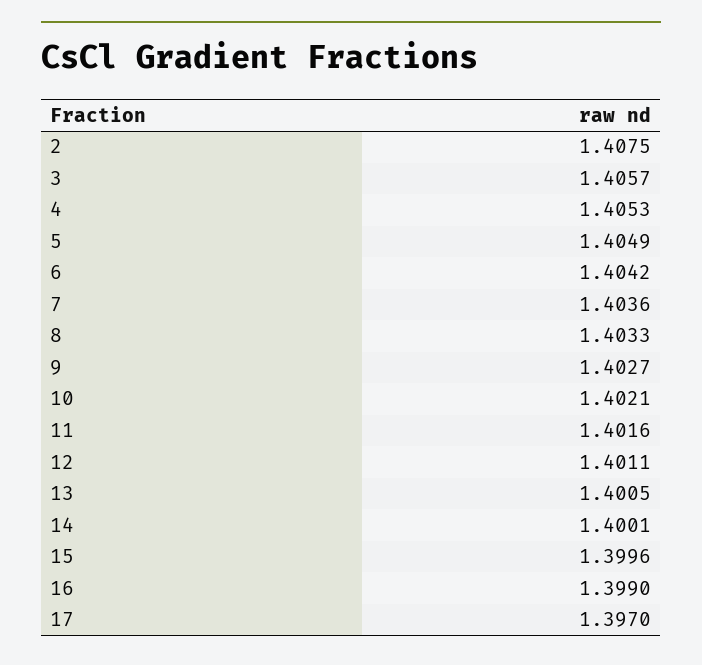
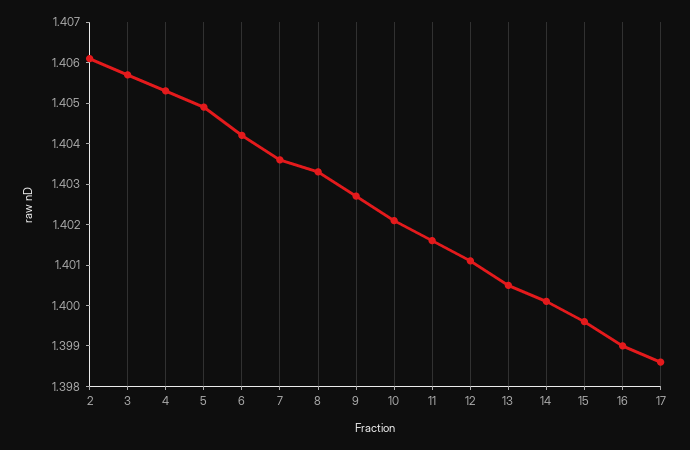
  {
-   "2": 1.4075,
+   "2": 1.406,
    "3": 1.4057,
    "4": 1.4053,
    "5": 1.4049,
    "6": 1.4042,
    "7": 1.4036,
    "8": 1.4033,
    "9": 1.4027,
    "10": 1.4021,
    "11": 1.4016,
    "12": 1.4011,
    "13": 1.4005,
    "14": 1.4001,
    "15": 1.3996,
    "16": 1.399,
-   "17": 1.397
+   "17": 1.3985
  }

